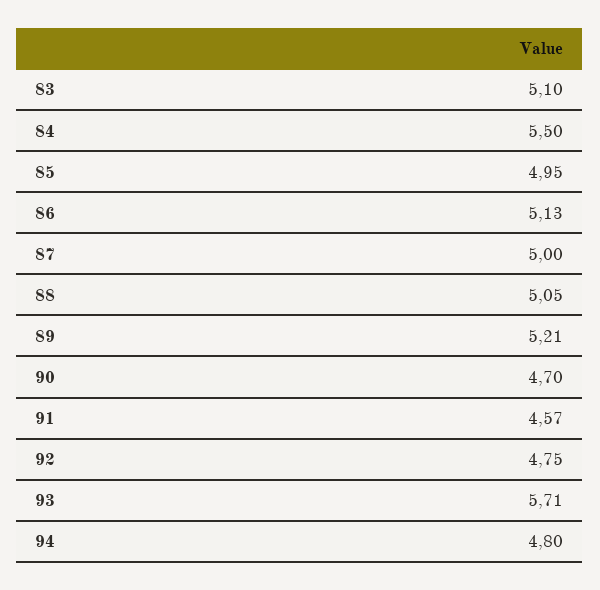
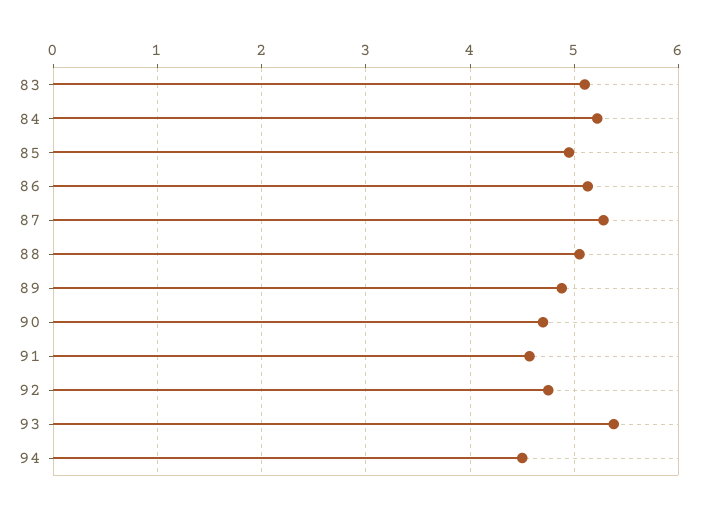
  {
    "83": 5.1,
-   "84": 5.5,
+   "84": 5.2,
    "85": 4.95,
    "86": 5.13,
-   "87": 5,
+   "87": 5.3,
    "88": 5.05,
-   "89": 5.21,
+   "89": 4.9,
    "90": 4.7,
    "91": 4.57,
    "92": 4.75,
-   "93": 5.71,
+   "93": 5.4,
-   "94": 4.8
+   "94": 4.5
  }

